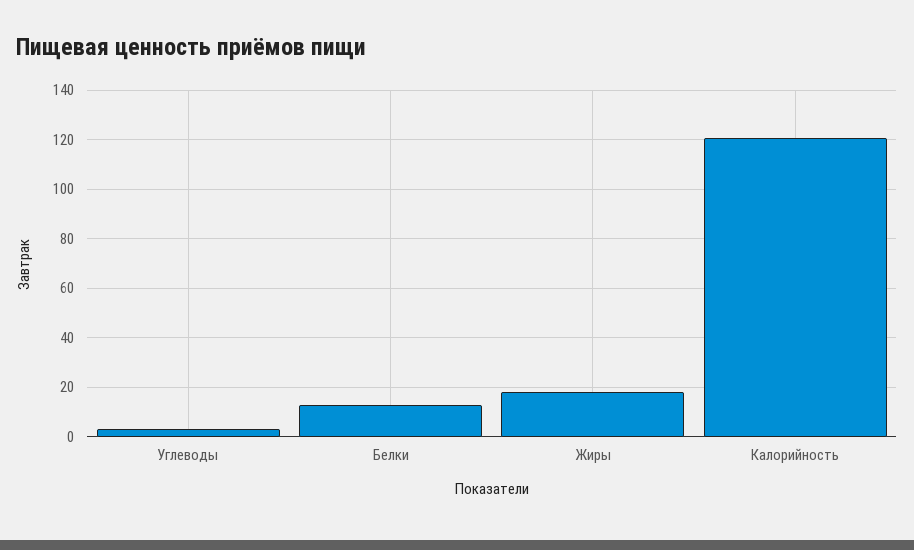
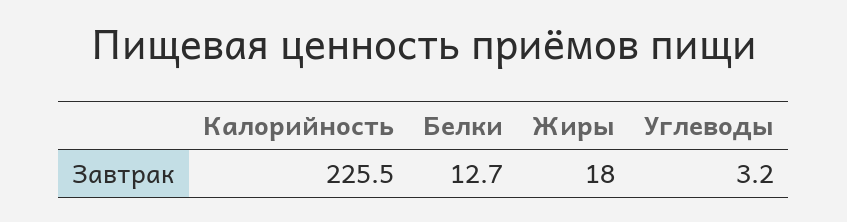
  {
    "Углеводы": 3.2,
    "Белки": 12.7,
    "Жиры": 18,
-   "Калорийность": 120
+   "Калорийность": 225.5
  }

